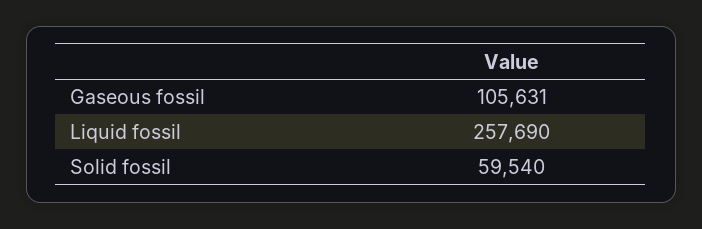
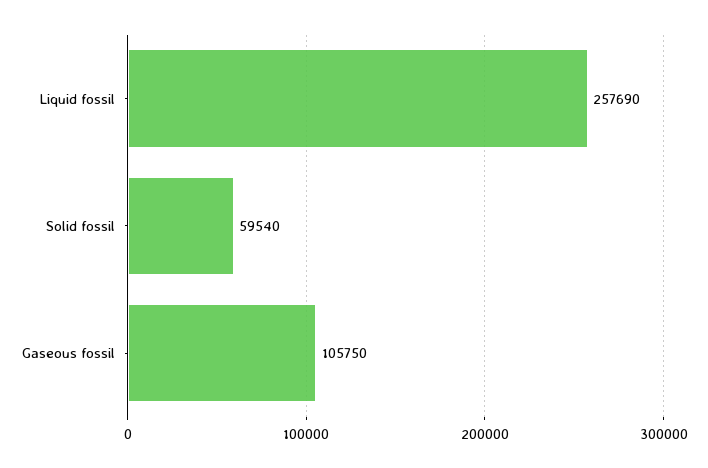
  {
-   "Gaseous fossil": 105631,
+   "Gaseous fossil": 105750,
    "Liquid fossil": 257690,
    "Solid fossil": 59540
  }

